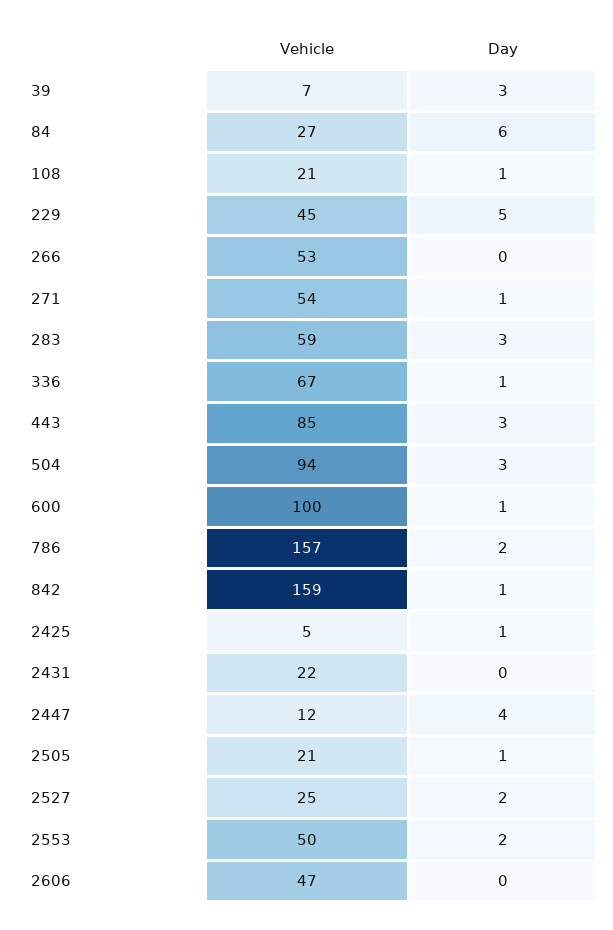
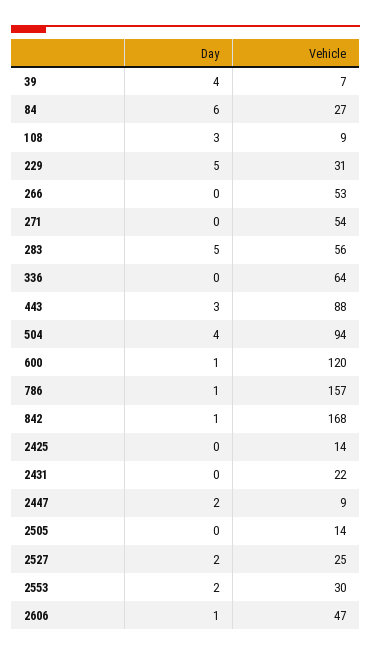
  {
    "Vehicle": {
      "39": 7,
      "84": 27,
-     "108": 21,
+     "108": 9,
-     "229": 45,
+     "229": 31,
      "266": 53,
      "271": 54,
-     "283": 59,
+     "283": 56,
-     "336": 67,
+     "336": 64,
-     "443": 85,
+     "443": 88,
      "504": 94,
-     "600": 100,
+     "600": 120,
      "786": 157,
-     "842": 159,
+     "842": 168,
-     "2425": 5,
+     "2425": 14,
      "2431": 22,
-     "2447": 12,
+     "2447": 9,
-     "2505": 21,
+     "2505": 14,
      "2527": 25,
-     "2553": 50,
+     "2553": 30,
      "2606": 47
    },
    "Day": {
-     "39": 3,
+     "39": 4,
      "84": 6,
-     "108": 1,
+     "108": 3,
      "229": 5,
      "266": 0,
-     "271": 1,
+     "271": 0,
-     "283": 3,
+     "283": 5,
-     "336": 1,
+     "336": 0,
      "443": 3,
-     "504": 3,
+     "504": 4,
      "600": 1,
-     "786": 2,
+     "786": 1,
      "842": 1,
-     "2425": 1,
+     "2425": 0,
      "2431": 0,
-     "2447": 4,
+     "2447": 2,
-     "2505": 1,
+     "2505": 0,
      "2527": 2,
      "2553": 2,
-     "2606": 0
+     "2606": 1
    }
  }

